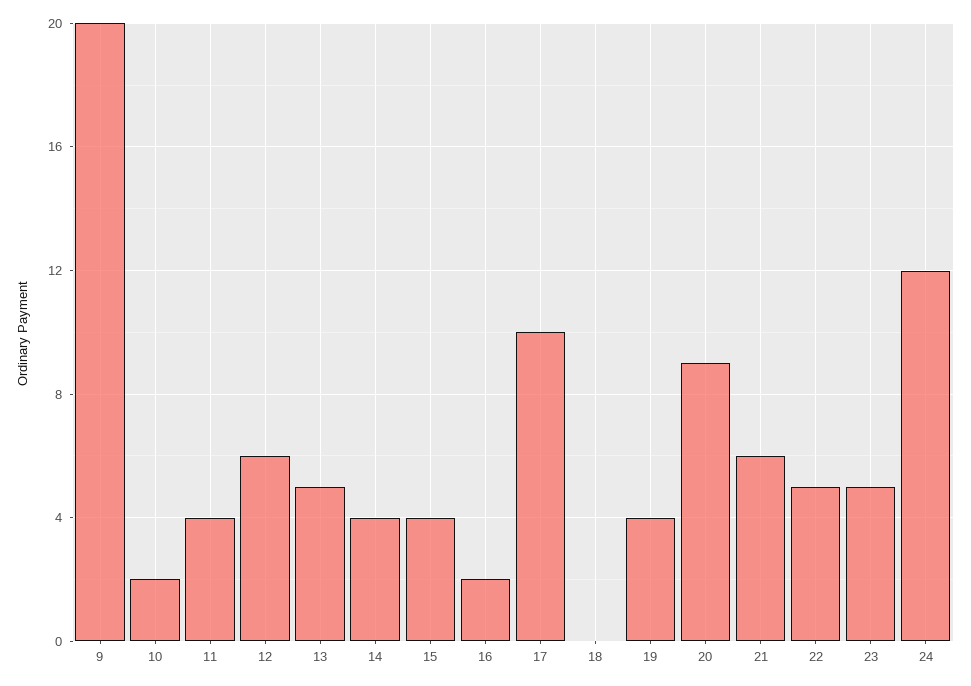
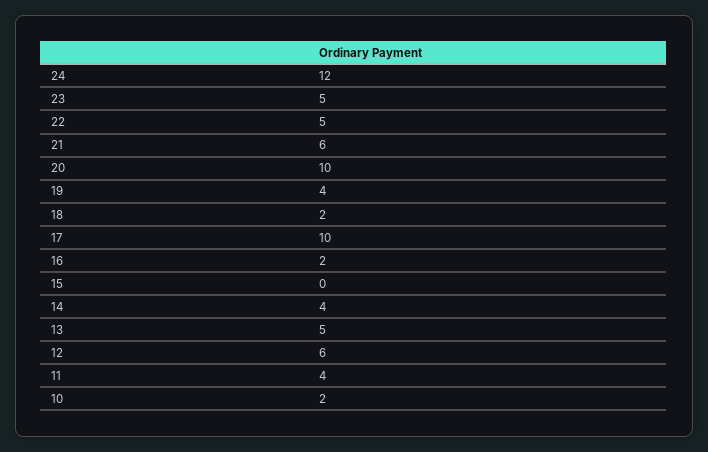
  {
-   "9": 20,
    "10": 2,
    "11": 4,
    "12": 6,
    "13": 5,
    "14": 4,
-   "15": 4,
+   "15": 0,
    "16": 2,
    "17": 10,
-   "18": 0,
+   "18": 2,
    "19": 4,
-   "20": 9,
+   "20": 10,
    "21": 6,
    "22": 5,
    "23": 5,
    "24": 12
  }

